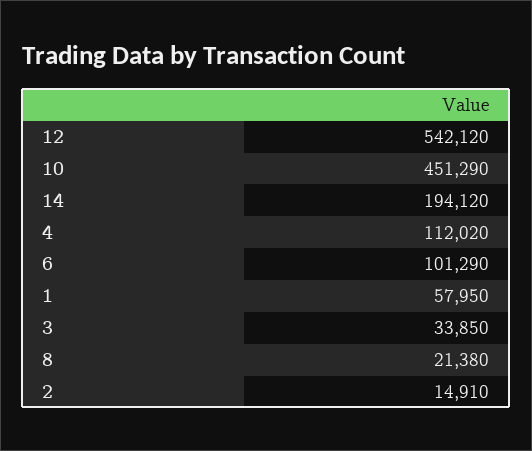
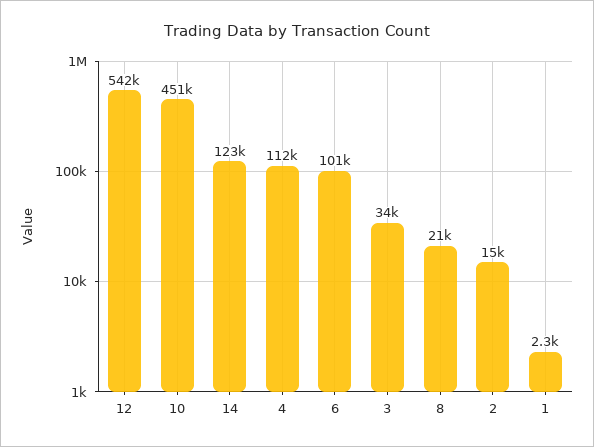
  {
    "12": 542120,
    "10": 451290,
-   "14": 194120,
+   "14": 123000,
    "4": 112020,
    "6": 101290,
-   "1": 57950,
+   "1": 2300,
    "3": 33850,
    "8": 21380,
    "2": 14910
  }

